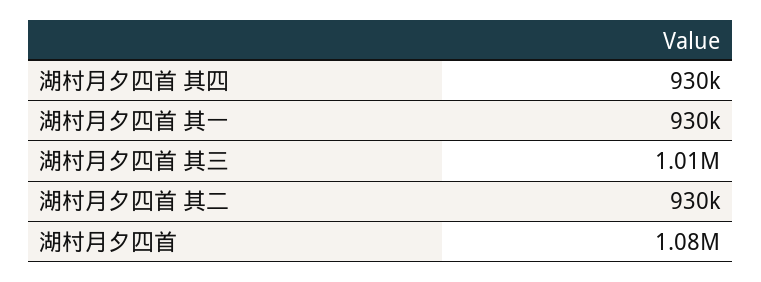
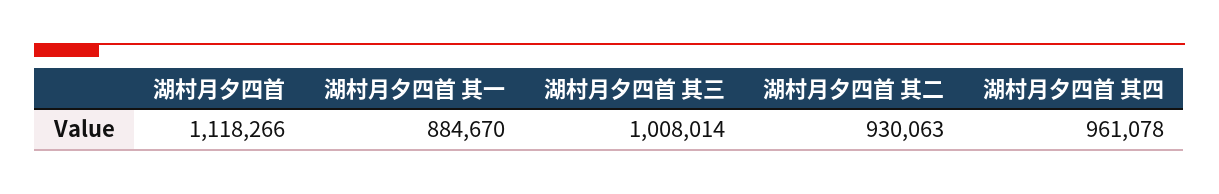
  {
-   "湖村月夕四首 其四": 930000,
+   "湖村月夕四首 其四": 961078,
-   "湖村月夕四首 其一": 930000,
+   "湖村月夕四首 其一": 884670,
    "湖村月夕四首 其三": 1008014,
    "湖村月夕四首 其二": 930063,
-   "湖村月夕四首": 1080000
+   "湖村月夕四首": 1118266
  }

